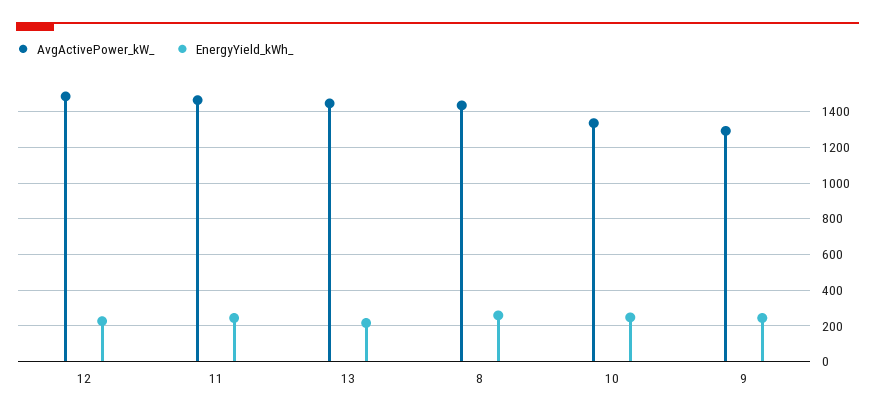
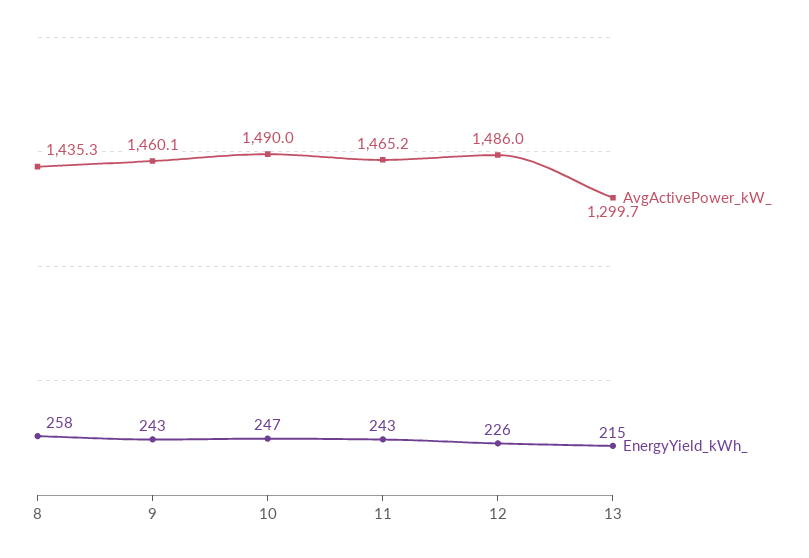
  {
    "AvgActivePower_kW_": {
      "12": 1486,
      "11": 1465.2,
-     "13": 1450,
+     "13": 1299.7,
      "8": 1435.3,
-     "10": 1350,
+     "10": 1490,
-     "9": 1300
+     "9": 1460.1
    },
    "EnergyYield_kWh_": {
      "12": 226,
      "11": 243,
      "13": 215,
      "8": 258,
      "10": 247,
      "9": 243
    }
  }

